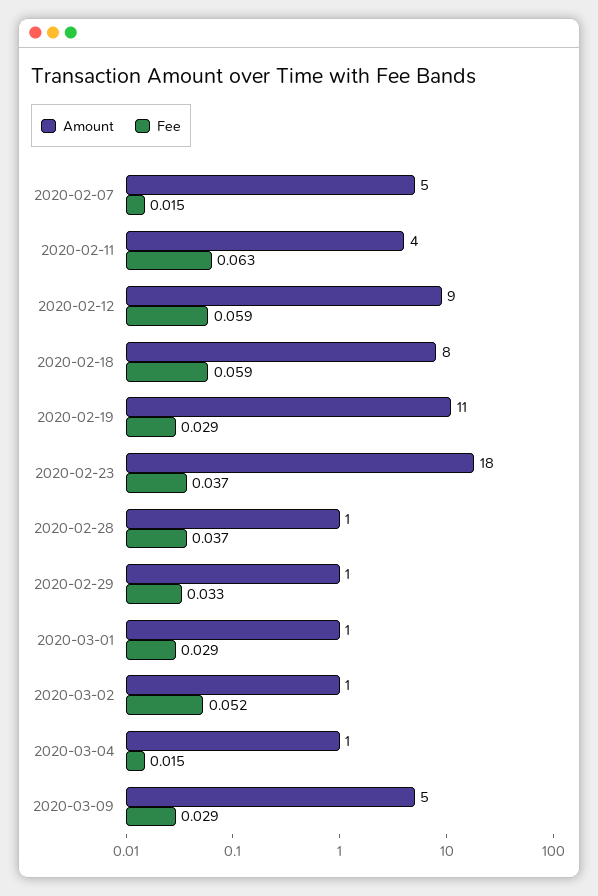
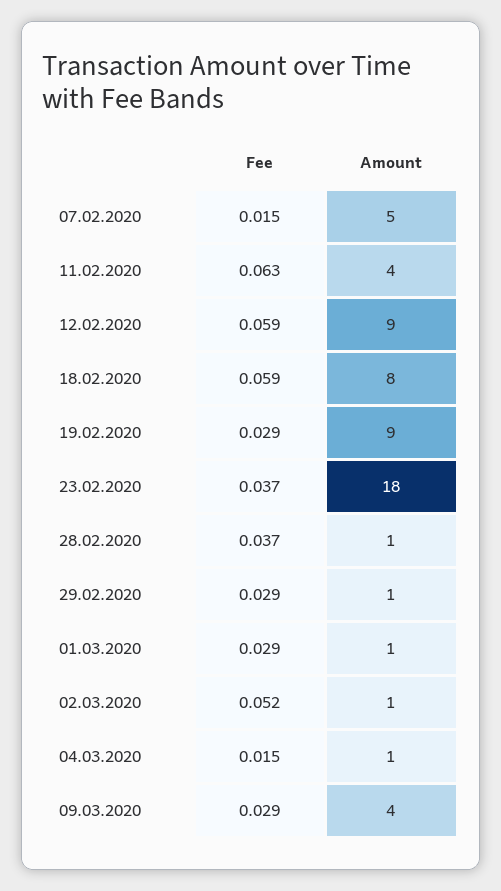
  {
    "Amount": {
      "2020-02-07": 5,
      "2020-02-11": 4,
      "2020-02-12": 9,
      "2020-02-18": 8,
-     "2020-02-19": 11,
+     "2020-02-19": 9,
      "2020-02-23": 18,
      "2020-02-28": 1,
      "2020-02-29": 1,
      "2020-03-01": 1,
      "2020-03-02": 1,
      "2020-03-04": 1,
-     "2020-03-09": 5
+     "2020-03-09": 4
    },
    "Fee": {
      "2020-02-07": 0.015,
      "2020-02-11": 0.063,
      "2020-02-12": 0.059,
      "2020-02-18": 0.059,
      "2020-02-19": 0.029,
      "2020-02-23": 0.037,
      "2020-02-28": 0.037,
-     "2020-02-29": 0.033,
+     "2020-02-29": 0.029,
      "2020-03-01": 0.029,
      "2020-03-02": 0.052,
      "2020-03-04": 0.015,
      "2020-03-09": 0.029
    }
  }

